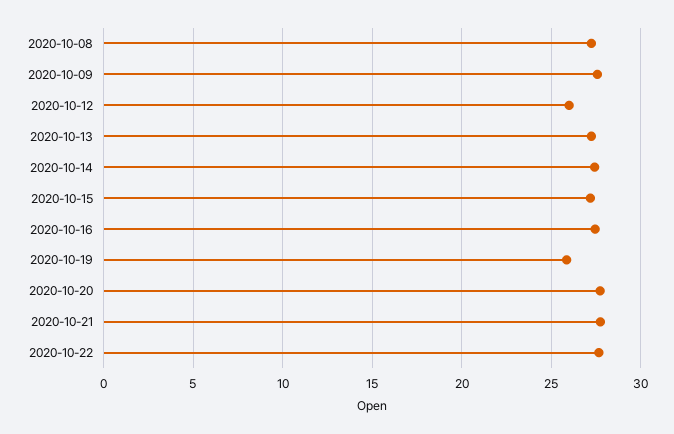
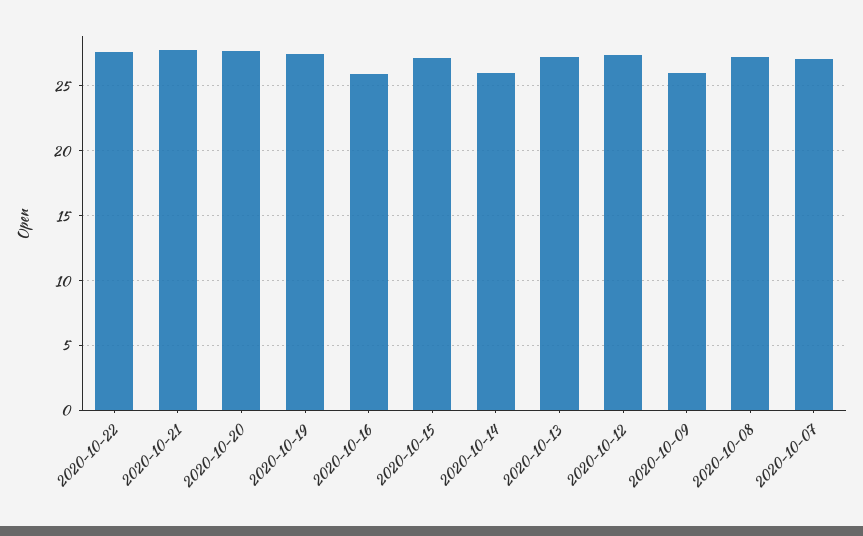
  {
    "2020-10-08": 27,
-   "2020-10-09": 27.5,
+   "2020-10-09": 26,
-   "2020-10-12": 26,
+   "2020-10-12": 27.5,
    "2020-10-13": 27,
-   "2020-10-14": 27.5,
+   "2020-10-14": 26,
    "2020-10-15": 27,
-   "2020-10-16": 27.5,
+   "2020-10-16": 26,
-   "2020-10-19": 26,
+   "2020-10-19": 27.5,
    "2020-10-20": 27.5,
    "2020-10-21": 28,
-   "2020-10-22": 27.5
+   "2020-10-22": 27.5,
+   "2020-10-07": 27
  }

